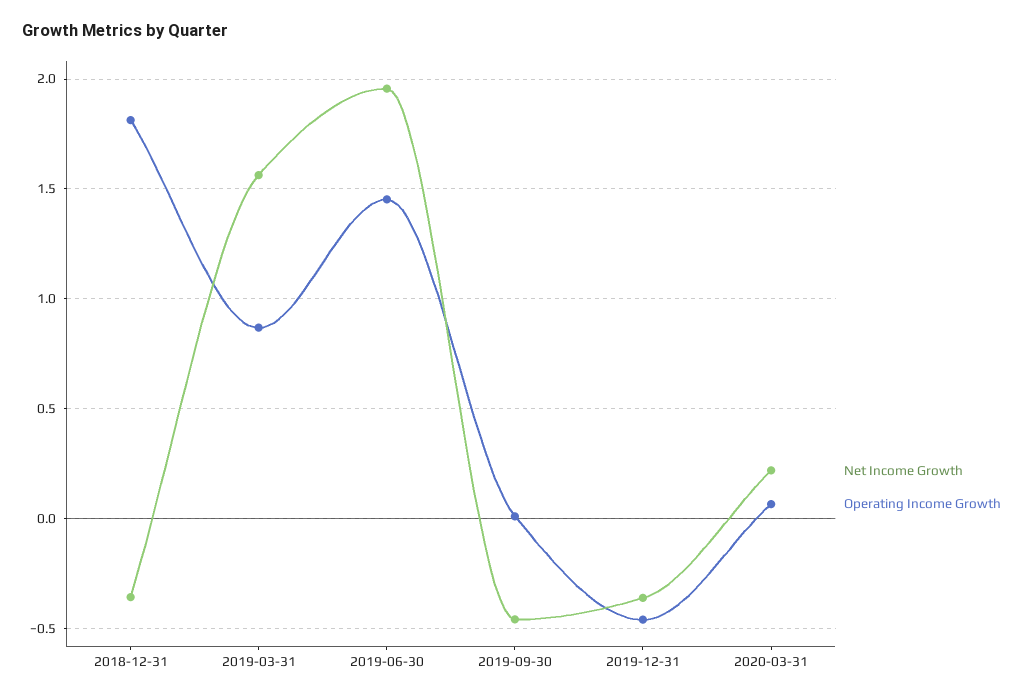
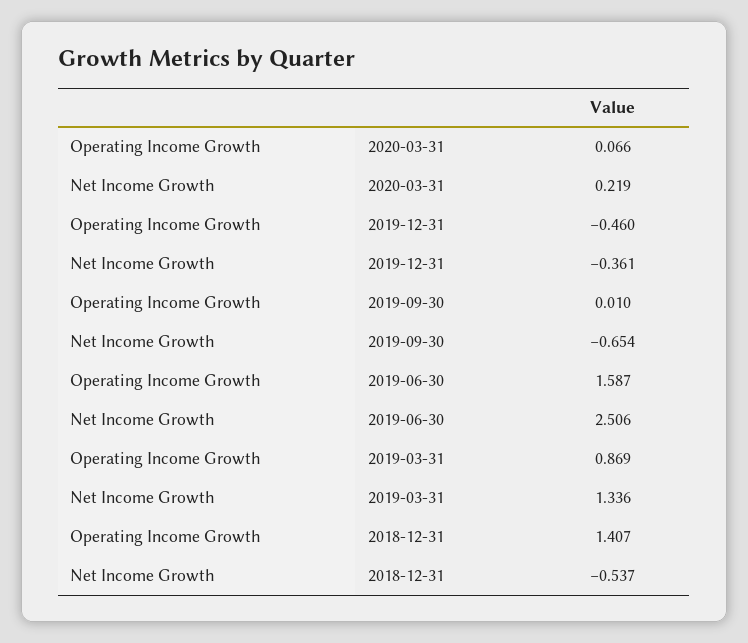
  {
    "Net Income Growth": {
-     "2018-12-31": -0.35,
+     "2018-12-31": -0.537,
-     "2019-03-31": 1.55,
+     "2019-03-31": 1.336,
-     "2019-06-30": 1.95,
+     "2019-06-30": 2.506,
-     "2019-09-30": -0.45,
+     "2019-09-30": -0.654,
      "2019-12-31": -0.361,
      "2020-03-31": 0.219
    },
    "Operating Income Growth": {
-     "2018-12-31": 1.8,
+     "2018-12-31": 1.407,
      "2019-03-31": 0.869,
-     "2019-06-30": 1.45,
+     "2019-06-30": 1.587,
      "2019-09-30": 0.01,
      "2019-12-31": -0.46,
      "2020-03-31": 0.066
    }
  }

